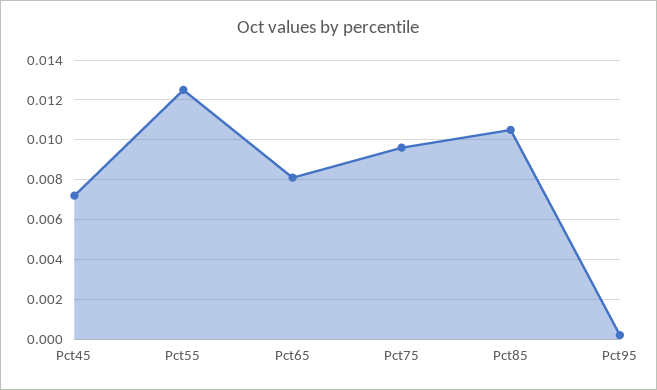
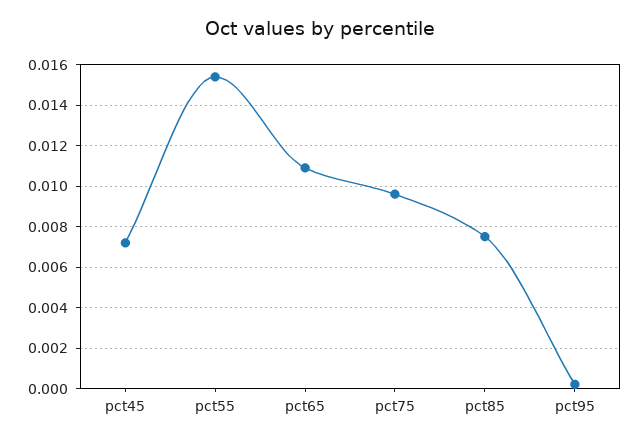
  {
    "Pct45": 0.007,
-   "Pct55": 0.0125,
+   "Pct55": 0.0155,
-   "Pct65": 0.008,
+   "Pct65": 0.011,
    "Pct75": 0.0095,
-   "Pct85": 0.0105,
+   "Pct85": 0.0075,
    "Pct95": 0
  }

